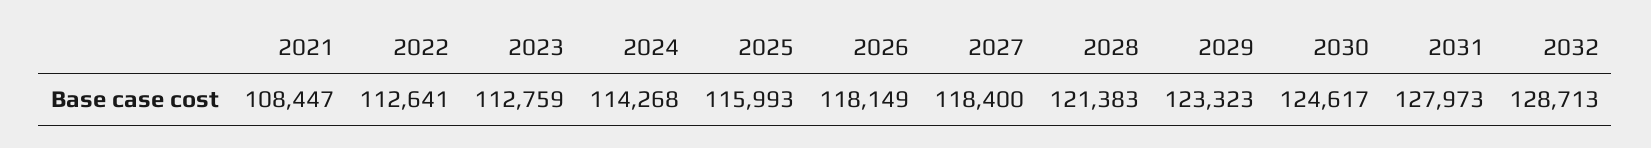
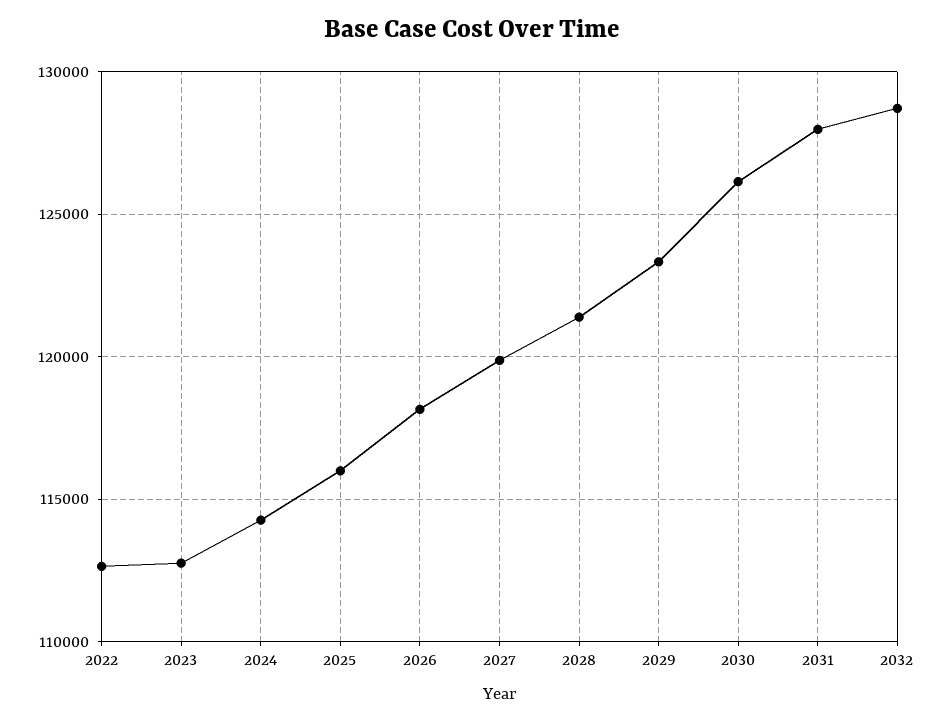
  {
-   "2021": 108447,
    "2022": 112641,
    "2023": 112759,
    "2024": 114268,
    "2025": 115993,
    "2026": 118149,
-   "2027": 118400,
+   "2027": 120000,
    "2028": 121383,
    "2029": 123323,
-   "2030": 124617,
+   "2030": 126000,
    "2031": 127973,
    "2032": 128713
  }

